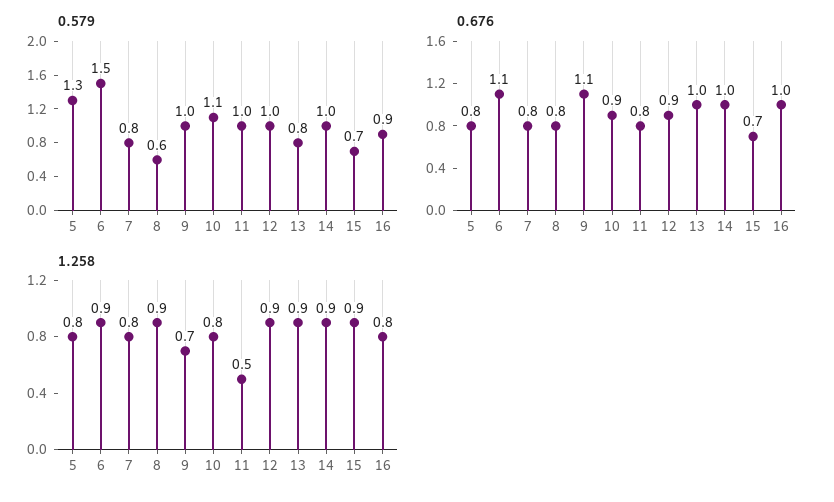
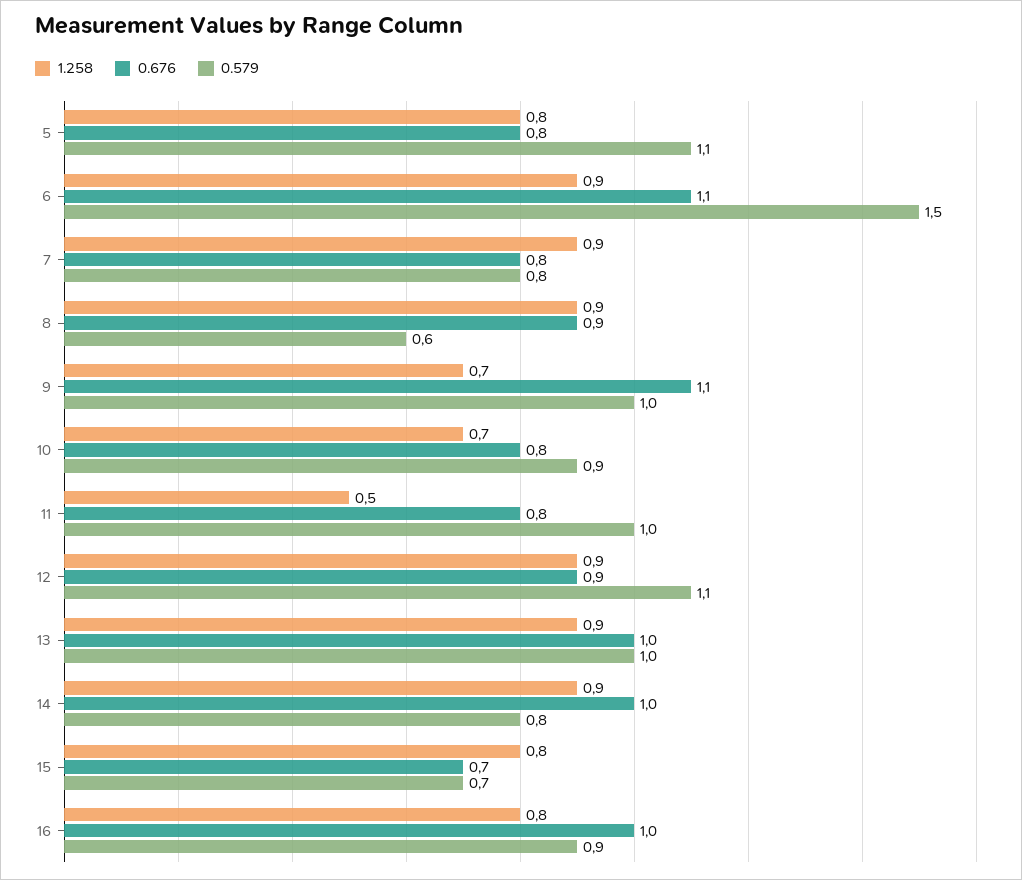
  {
    "0.579": {
-     "5": 1.3,
+     "5": 1.1,
      "6": 1.5,
      "7": 0.8,
      "8": 0.6,
      "9": 1,
-     "10": 1.1,
+     "10": 0.9,
      "11": 1,
-     "12": 1,
+     "12": 1.1,
-     "13": 0.8,
+     "13": 1,
-     "14": 1,
+     "14": 0.8,
      "15": 0.7,
      "16": 0.9
    },
    "0.676": {
      "5": 0.8,
      "6": 1.1,
      "7": 0.8,
-     "8": 0.8,
+     "8": 0.9,
      "9": 1.1,
-     "10": 0.9,
+     "10": 0.8,
      "11": 0.8,
      "12": 0.9,
      "13": 1,
      "14": 1,
      "15": 0.7,
      "16": 1
    },
    "1.258": {
      "5": 0.8,
      "6": 0.9,
-     "7": 0.8,
+     "7": 0.9,
      "8": 0.9,
      "9": 0.7,
-     "10": 0.8,
+     "10": 0.7,
      "11": 0.5,
      "12": 0.9,
      "13": 0.9,
      "14": 0.9,
-     "15": 0.9,
+     "15": 0.8,
      "16": 0.8
    }
  }

